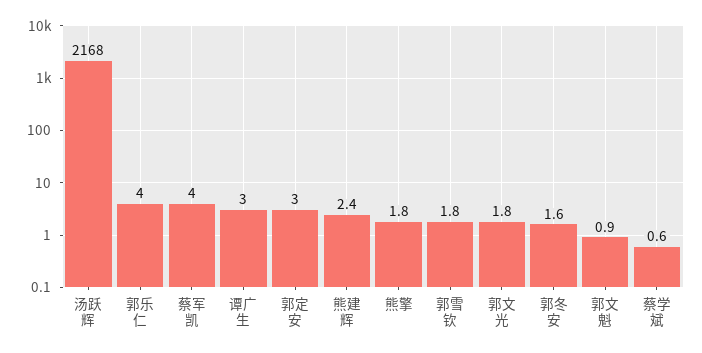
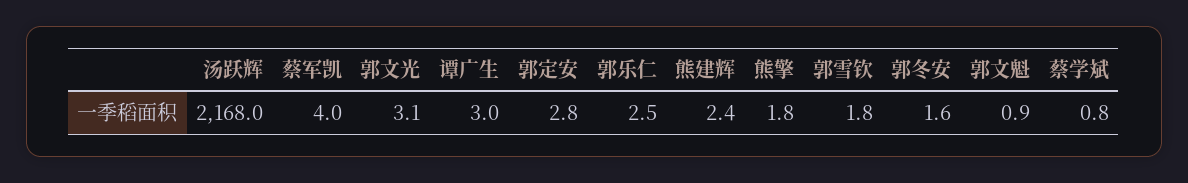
  {
    "汤跃辉": 2168,
-   "郭乐仁": 4,
+   "郭乐仁": 2.5,
    "蔡军凯": 4,
    "谭广生": 3,
-   "郭定安": 3,
+   "郭定安": 2.8,
    "熊建辉": 2.4,
    "熊擎": 1.8,
    "郭雪钦": 1.8,
-   "郭文光": 1.8,
+   "郭文光": 3.1,
    "郭冬安": 1.6,
    "郭文魁": 0.9,
-   "蔡学斌": 0.6
+   "蔡学斌": 0.8
  }

